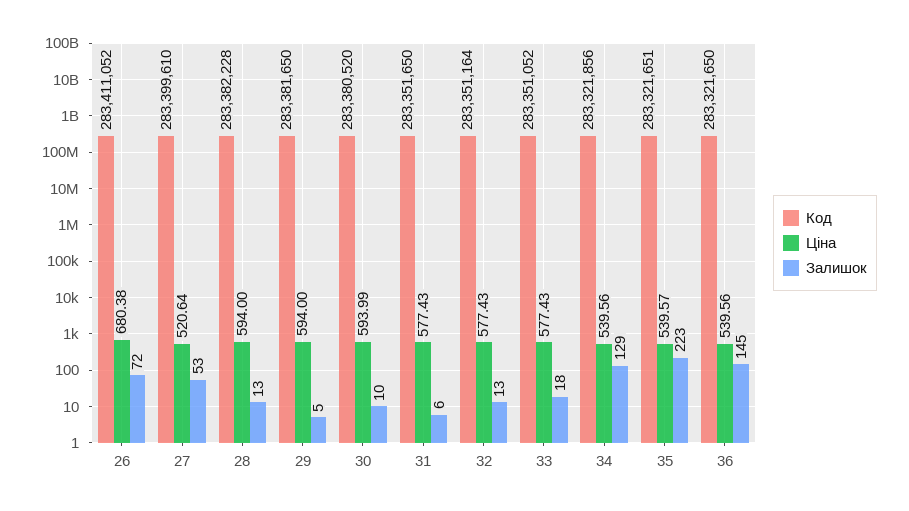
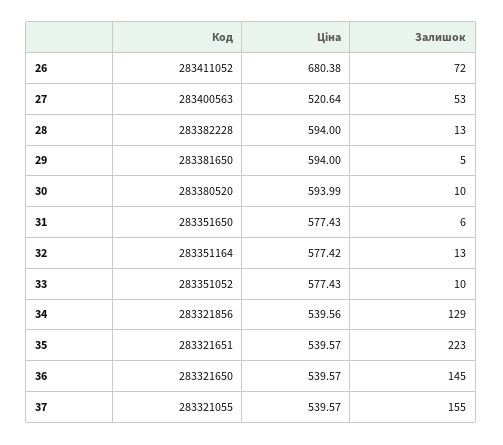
  {
    "Код": {
      "26": 283411052,
-     "27": 283399610,
+     "27": 283400563,
      "28": 283382228,
      "29": 283381650,
      "30": 283380520,
      "31": 283351650,
      "32": 283351164,
      "33": 283351052,
      "34": 283321856,
      "35": 283321651,
-     "36": 283321650
+     "36": 283321650,
+     "37": 283321055
    },
    "Ціна": {
      "26": 680.38,
      "27": 520.64,
      "28": 594,
      "29": 594,
      "30": 593.99,
      "31": 577.43,
-     "32": 577.43,
+     "32": 577.42,
      "33": 577.43,
      "34": 539.56,
      "35": 539.57,
-     "36": 539.56
+     "36": 539.57,
+     "37": 539.57
    },
    "Залишок": {
      "26": 72,
      "27": 53,
      "28": 13,
      "29": 5,
      "30": 10,
      "31": 6,
      "32": 13,
-     "33": 18,
+     "33": 10,
      "34": 129,
      "35": 223,
-     "36": 145
+     "36": 145,
+     "37": 155
    }
  }

